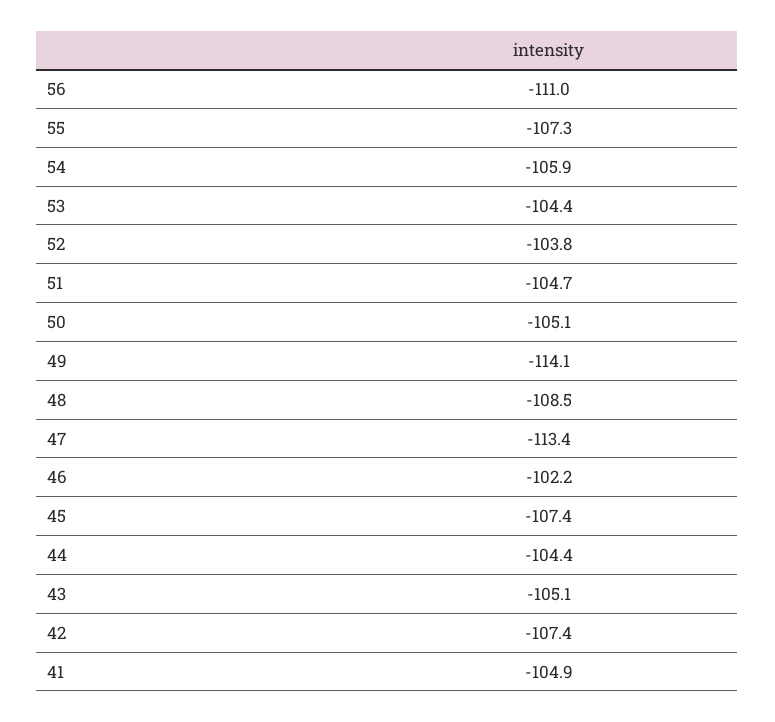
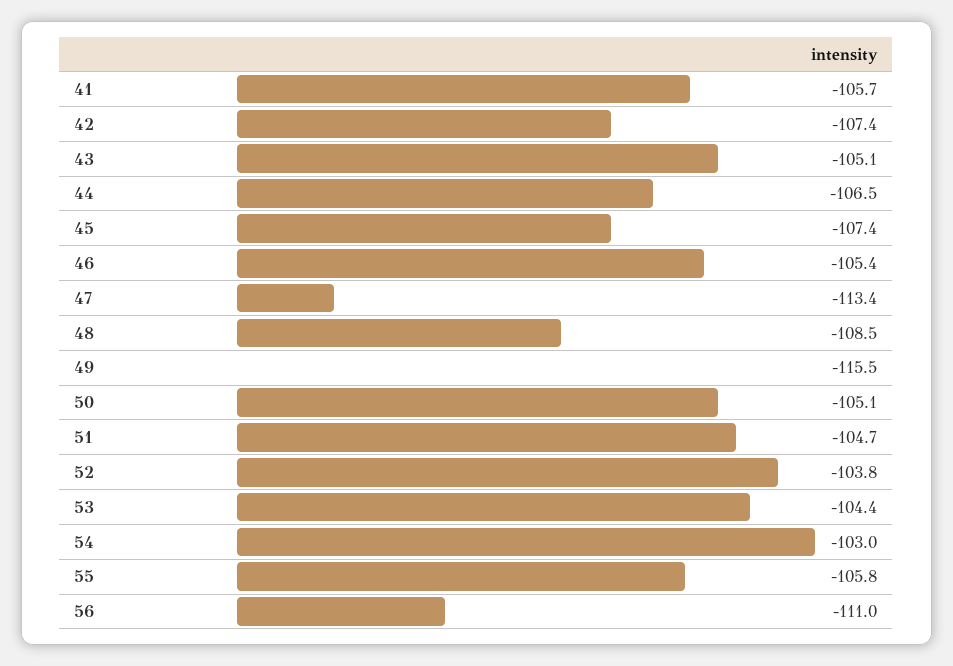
  {
    "56": -111,
-   "55": -107.3,
+   "55": -105.8,
-   "54": -105.9,
+   "54": -103,
    "53": -104.4,
    "52": -103.8,
    "51": -104.7,
    "50": -105.1,
-   "49": -114.1,
+   "49": -115.5,
    "48": -108.5,
    "47": -113.4,
-   "46": -102.2,
+   "46": -105.4,
    "45": -107.4,
-   "44": -104.4,
+   "44": -106.5,
    "43": -105.1,
    "42": -107.4,
-   "41": -104.9
+   "41": -105.7
  }

